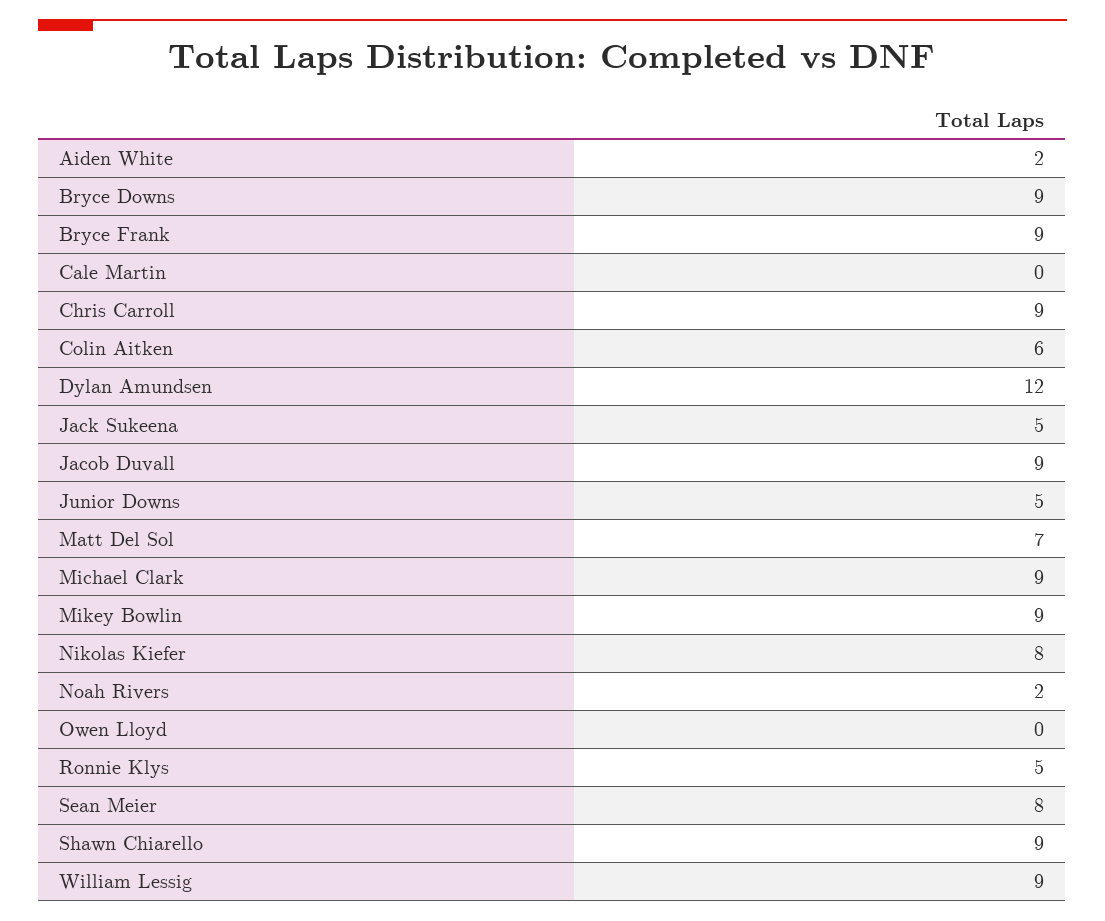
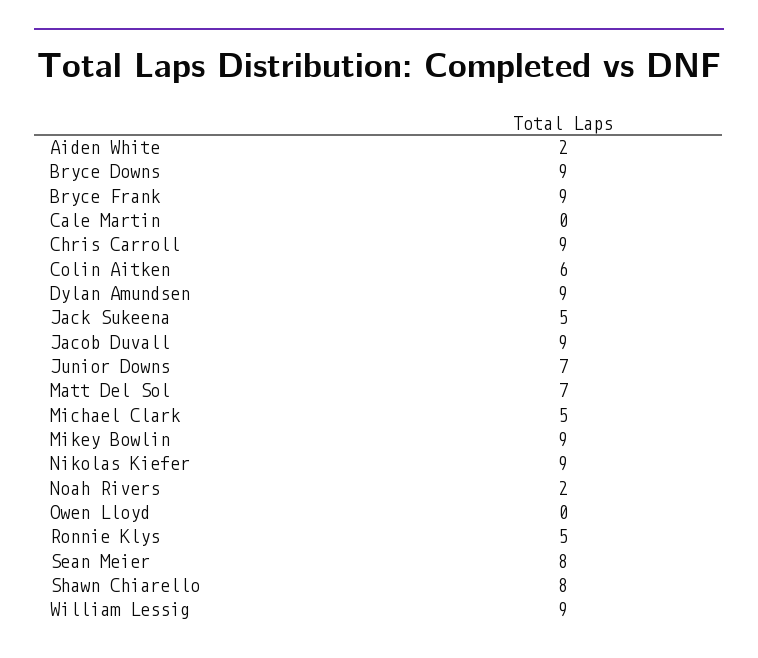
  {
    "Aiden White": 2,
    "Bryce Downs": 9,
    "Bryce Frank": 9,
    "Cale Martin": 0,
    "Chris Carroll": 9,
    "Colin Aitken": 6,
-   "Dylan Amundsen": 12,
+   "Dylan Amundsen": 9,
    "Jack Sukeena": 5,
    "Jacob Duvall": 9,
-   "Junior Downs": 5,
+   "Junior Downs": 7,
    "Matt Del Sol": 7,
-   "Michael Clark": 9,
+   "Michael Clark": 5,
    "Mikey Bowlin": 9,
-   "Nikolas Kiefer": 8,
+   "Nikolas Kiefer": 9,
    "Noah Rivers": 2,
    "Owen Lloyd": 0,
    "Ronnie Klys": 5,
    "Sean Meier": 8,
-   "Shawn Chiarello": 9,
+   "Shawn Chiarello": 8,
    "William Lessig": 9
  }

